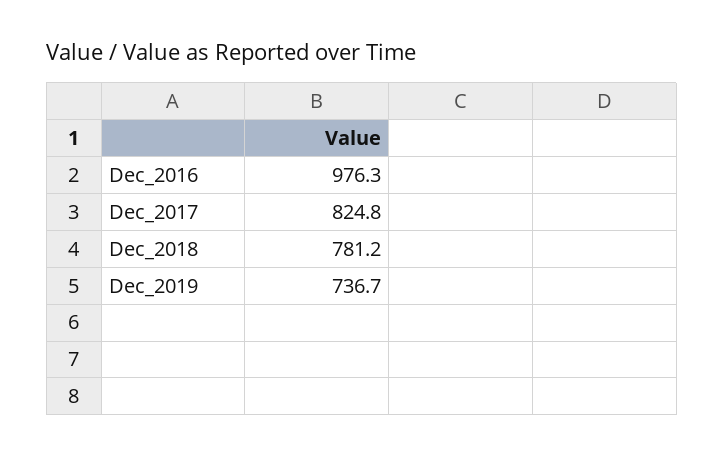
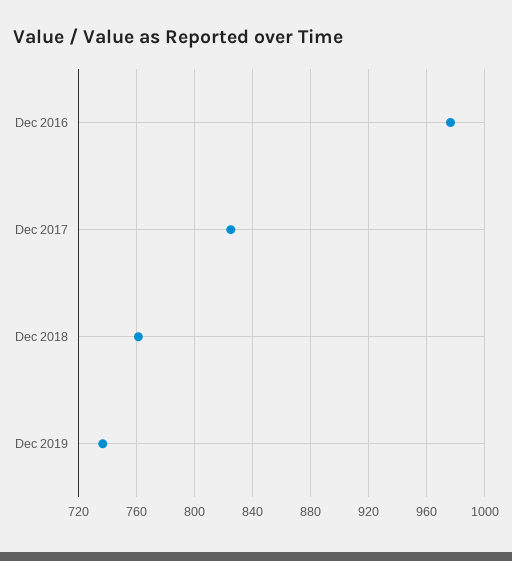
  {
    "Dec_2016": 976.3,
    "Dec_2017": 824.8,
-   "Dec_2018": 781.2,
+   "Dec_2018": 760,
    "Dec_2019": 736.7
  }

